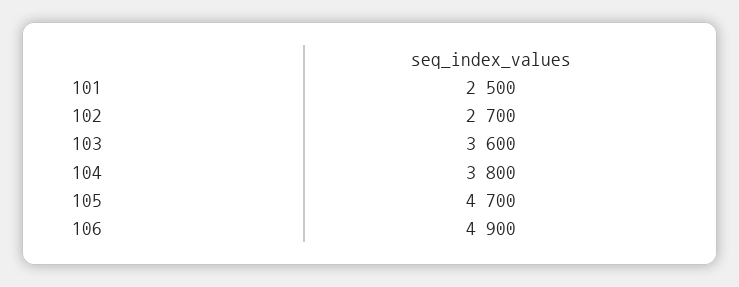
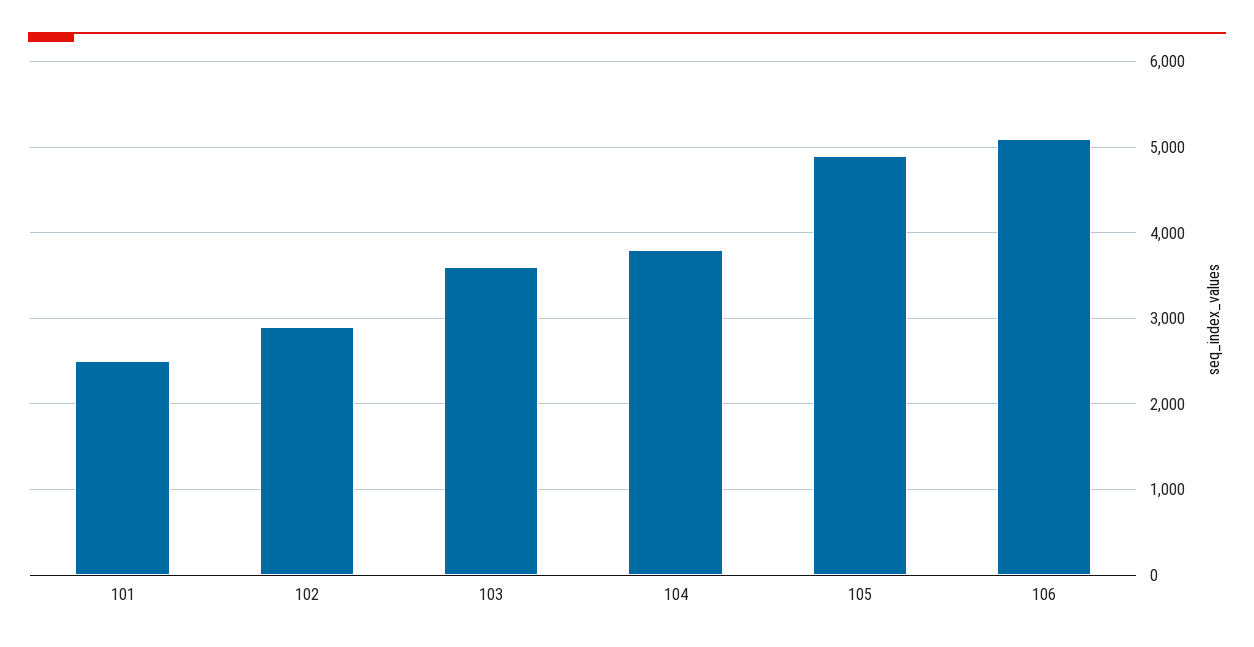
  {
    "101": 2500,
-   "102": 2700,
+   "102": 2900,
    "103": 3600,
    "104": 3800,
-   "105": 4700,
+   "105": 4900,
-   "106": 4900
+   "106": 5100
  }

